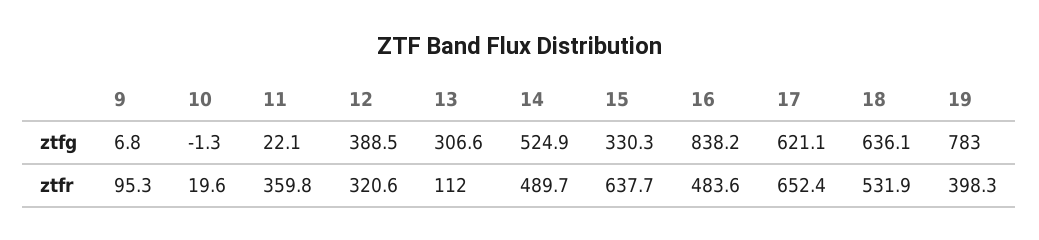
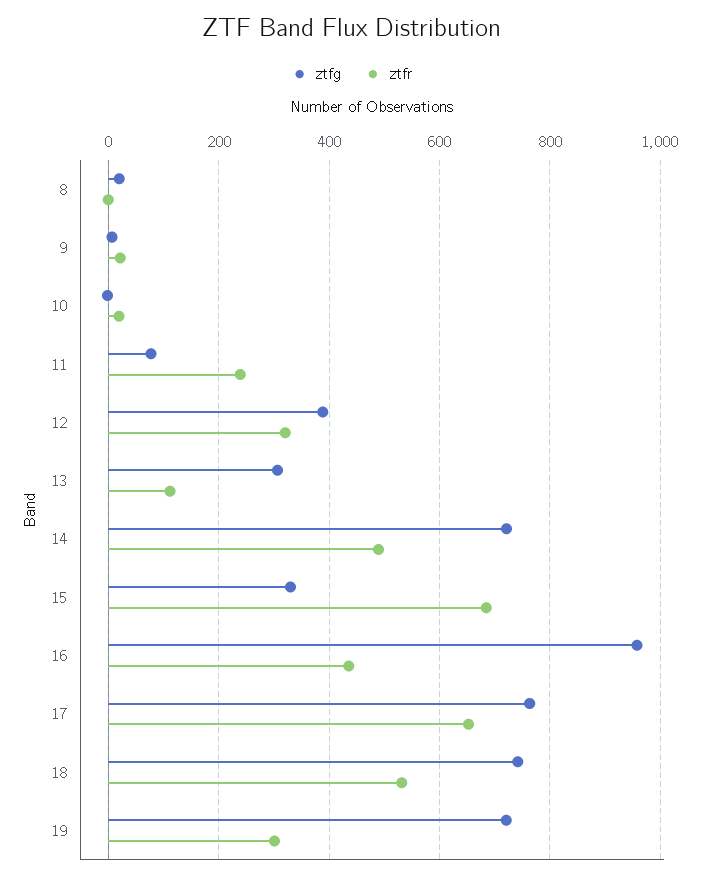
  {
    "ztfg": {
      "9": 6.8,
      "10": -1.3,
-     "11": 22.1,
+     "11": 80,
      "12": 388.5,
      "13": 306.6,
-     "14": 524.9,
+     "14": 720,
      "15": 330.3,
-     "16": 838.2,
+     "16": 960,
-     "17": 621.1,
+     "17": 760,
-     "18": 636.1,
+     "18": 740,
-     "19": 783
+     "19": 720,
+     "8": 20
    },
    "ztfr": {
-     "9": 95.3,
+     "9": 20,
      "10": 19.6,
-     "11": 359.8,
+     "11": 240,
      "12": 320.6,
      "13": 112,
      "14": 489.7,
-     "15": 637.7,
+     "15": 680,
-     "16": 483.6,
+     "16": 440,
      "17": 652.4,
      "18": 531.9,
-     "19": 398.3
+     "19": 300,
+     "8": 0
    }
  }

